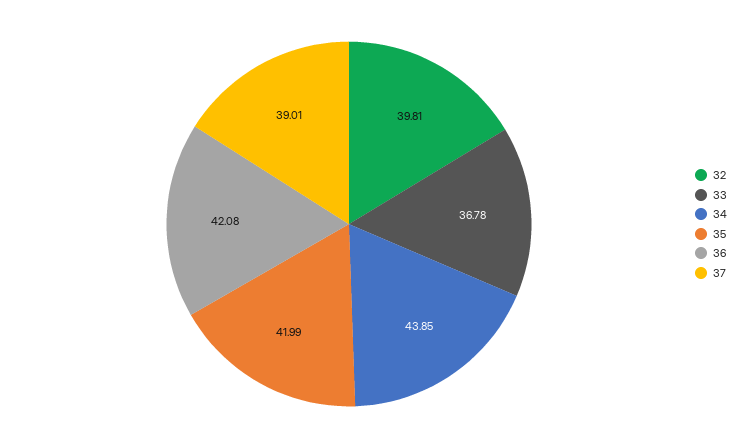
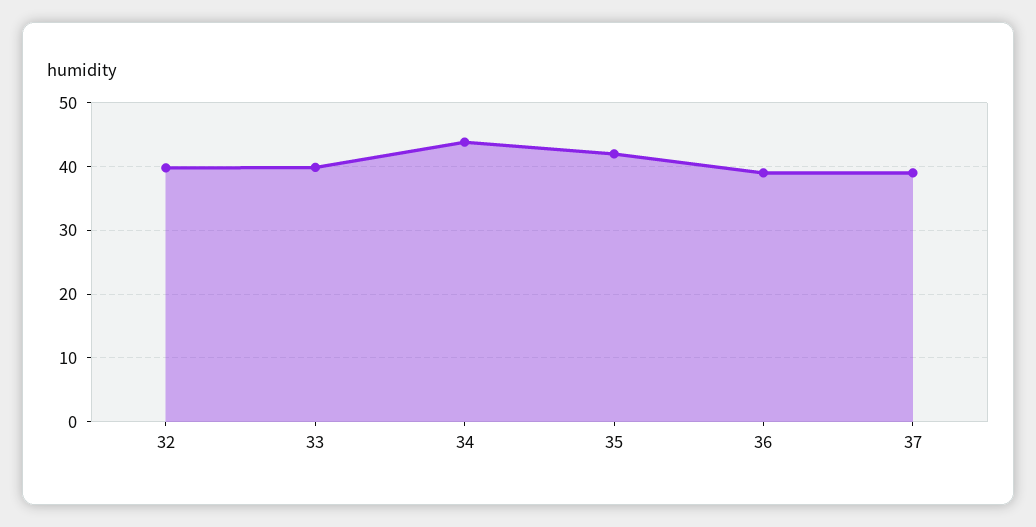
  {
    "32": 39.81,
-   "33": 36.78,
+   "33": 40,
    "34": 43.85,
    "35": 41.99,
-   "36": 42.08,
+   "36": 39,
    "37": 39.01
  }

